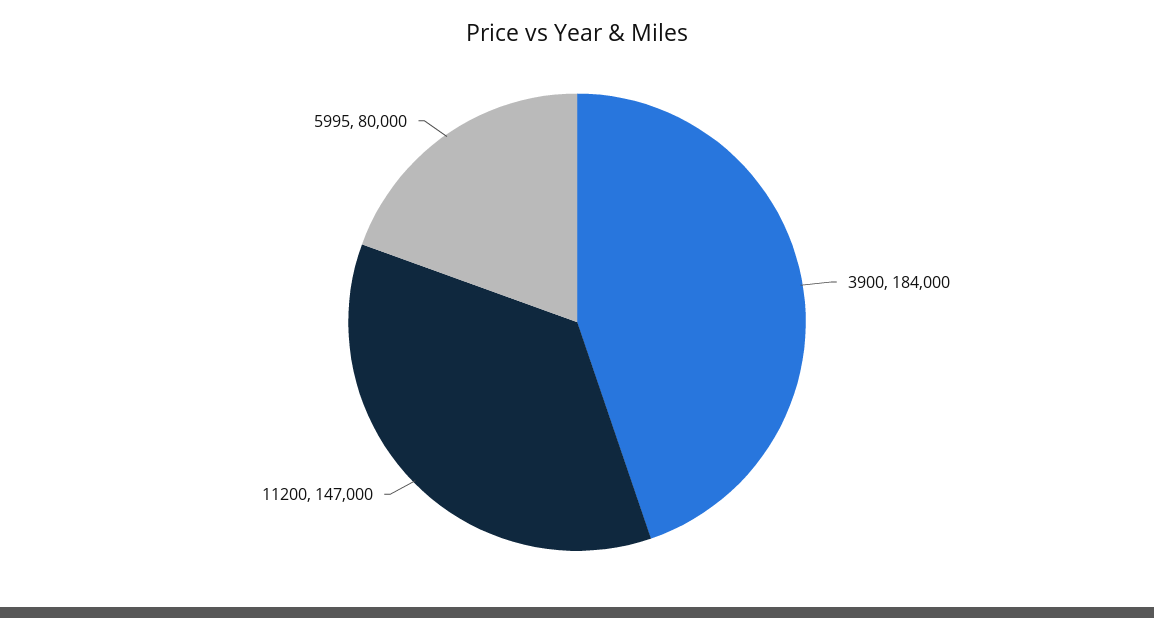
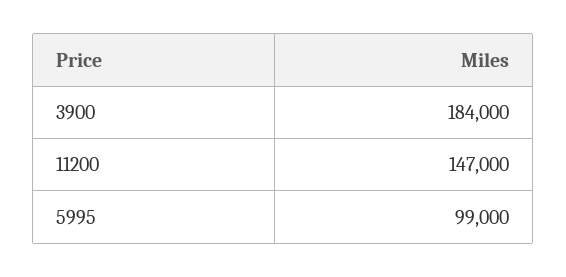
  {
    "3900": 184000,
    "11200": 147000,
-   "5995": 80000
+   "5995": 99000
  }

